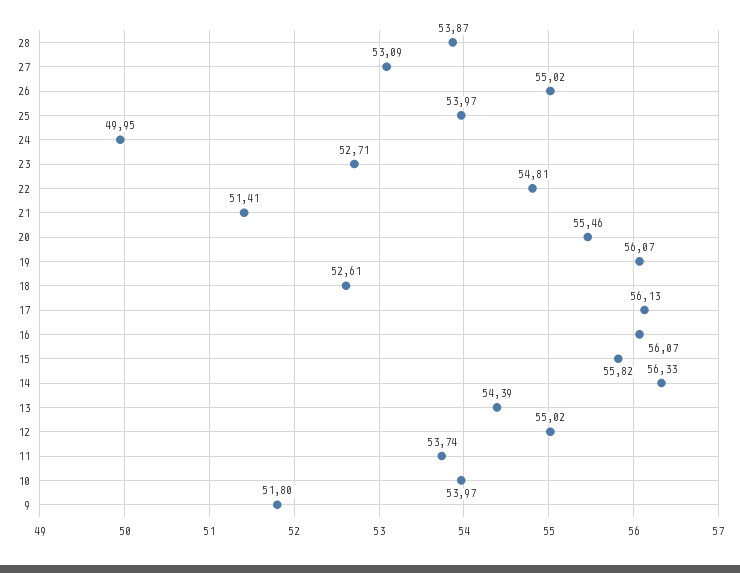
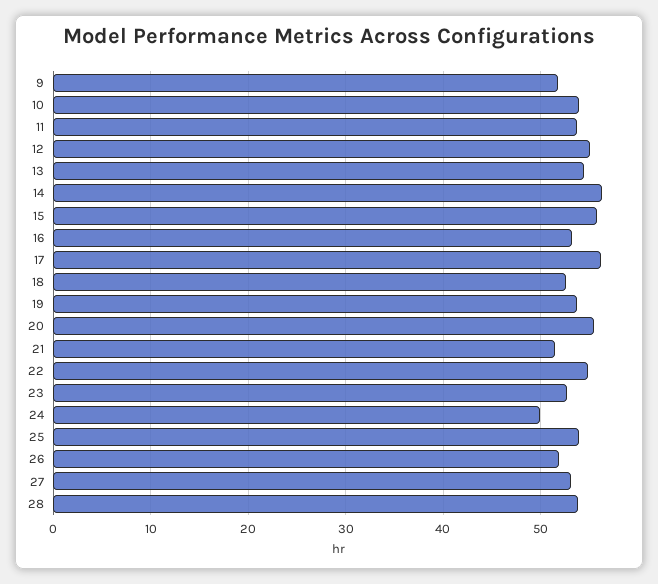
  {
    "28": 53.87,
    "27": 53.09,
-   "26": 55.02,
+   "26": 52,
    "25": 53.97,
    "24": 49.95,
    "23": 52.71,
    "22": 54.81,
    "21": 51.41,
    "20": 55.46,
-   "19": 56.07,
+   "19": 54,
    "18": 52.61,
    "17": 56.13,
-   "16": 56.07,
+   "16": 53,
    "15": 55.82,
    "14": 56.33,
    "13": 54.39,
    "12": 55.02,
    "11": 53.74,
    "10": 53.97,
    "9": 51.8
  }

